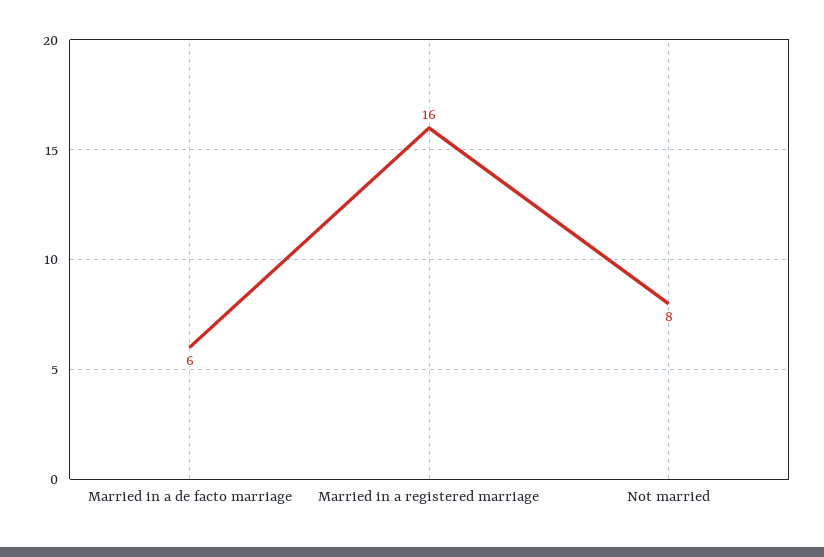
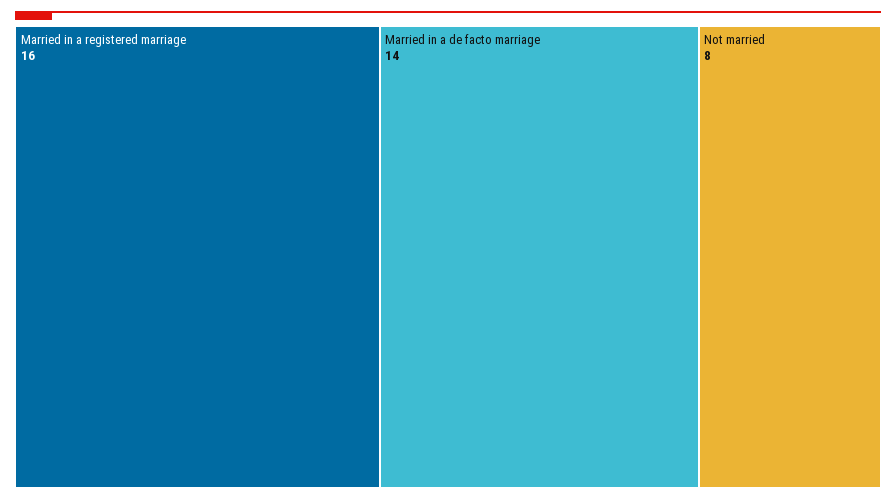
  {
-   "Married in a de facto marriage": 6,
+   "Married in a de facto marriage": 14,
    "Married in a registered marriage": 16,
    "Not married": 8
  }

